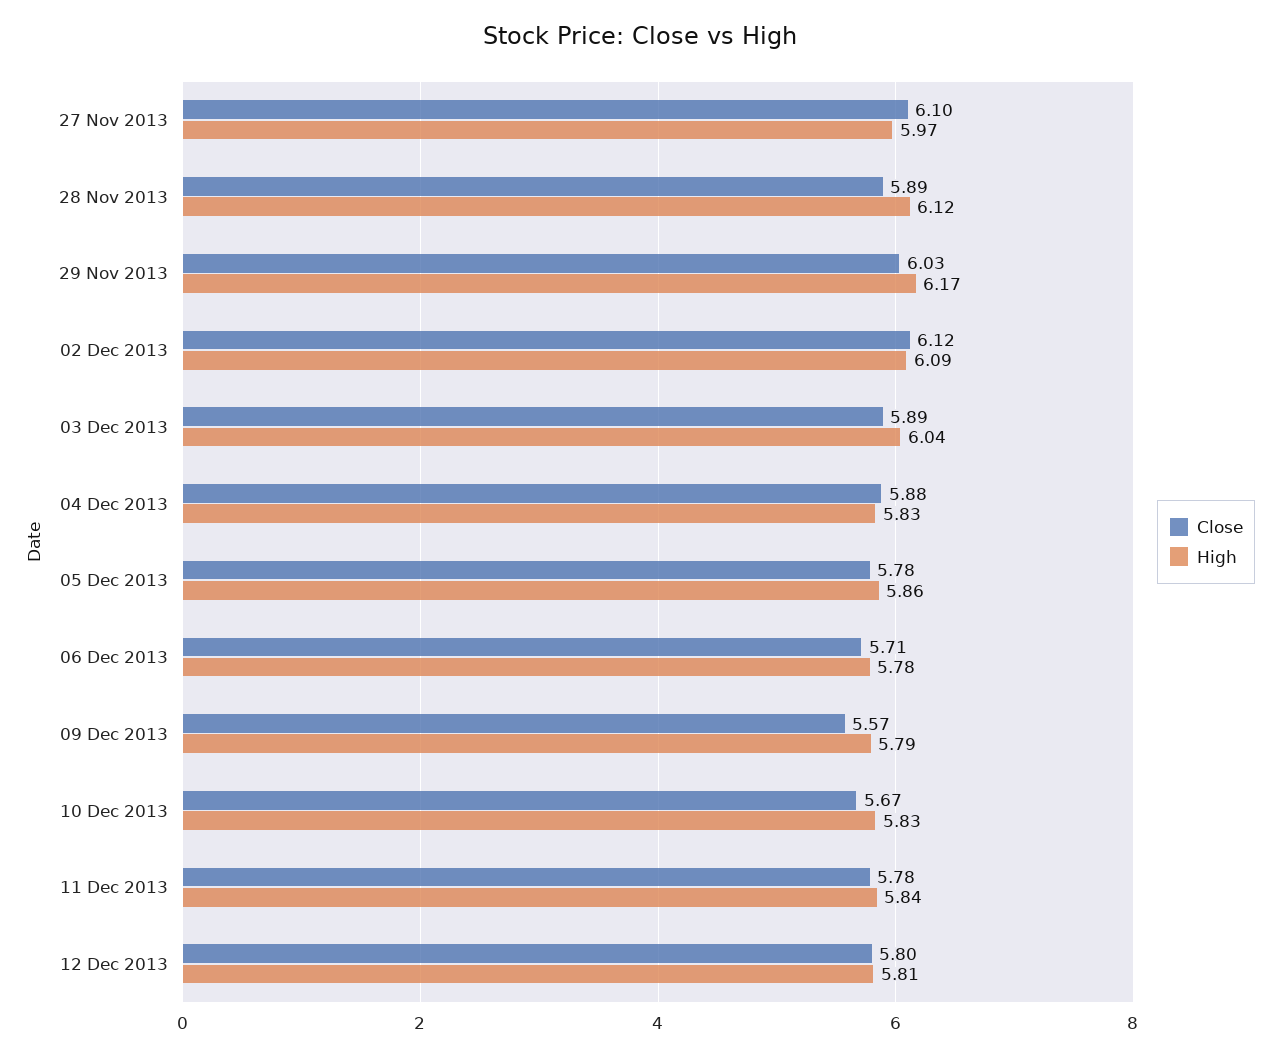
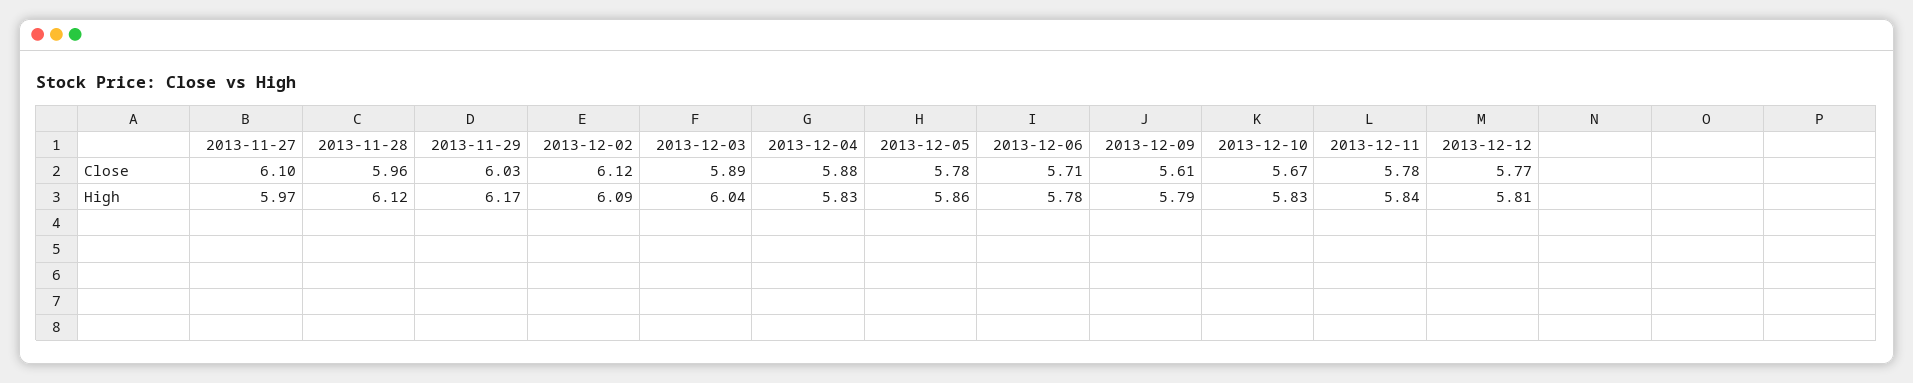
  {
    "Close": {
      "27 Nov 2013": 6.1,
-     "28 Nov 2013": 5.89,
+     "28 Nov 2013": 5.96,
      "29 Nov 2013": 6.03,
      "02 Dec 2013": 6.12,
      "03 Dec 2013": 5.89,
      "04 Dec 2013": 5.88,
      "05 Dec 2013": 5.78,
      "06 Dec 2013": 5.71,
-     "09 Dec 2013": 5.57,
+     "09 Dec 2013": 5.61,
      "10 Dec 2013": 5.67,
      "11 Dec 2013": 5.78,
-     "12 Dec 2013": 5.8
+     "12 Dec 2013": 5.77
    },
    "High": {
      "27 Nov 2013": 5.97,
      "28 Nov 2013": 6.12,
      "29 Nov 2013": 6.17,
      "02 Dec 2013": 6.09,
      "03 Dec 2013": 6.04,
      "04 Dec 2013": 5.83,
      "05 Dec 2013": 5.86,
      "06 Dec 2013": 5.78,
      "09 Dec 2013": 5.79,
      "10 Dec 2013": 5.83,
      "11 Dec 2013": 5.84,
      "12 Dec 2013": 5.81
    }
  }

